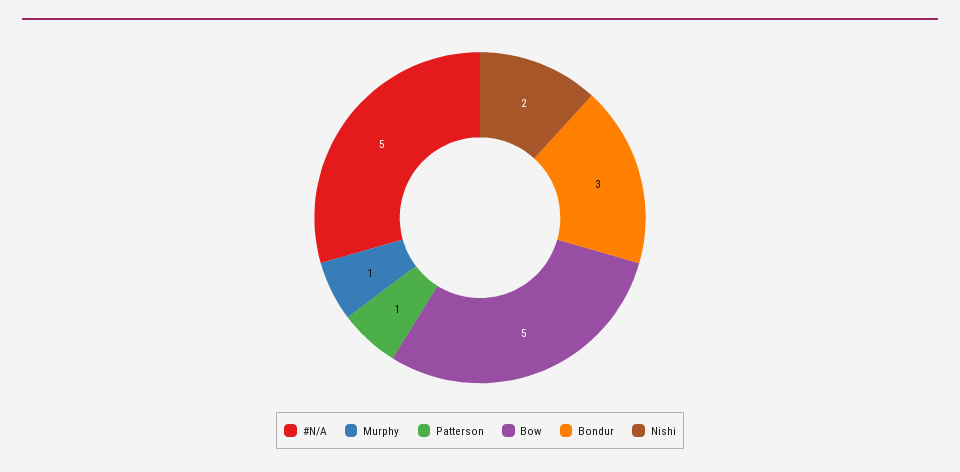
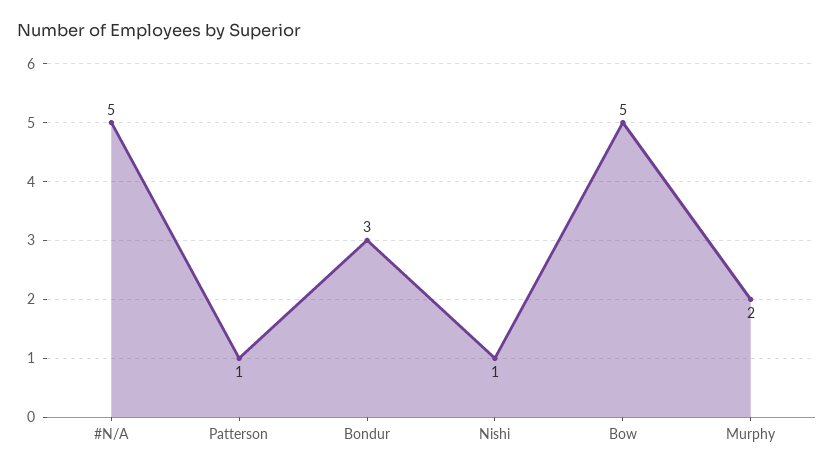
  {
    "#N/A": 5,
-   "Murphy": 1,
+   "Murphy": 2,
    "Patterson": 1,
    "Bow": 5,
    "Bondur": 3,
-   "Nishi": 2
+   "Nishi": 1
  }

